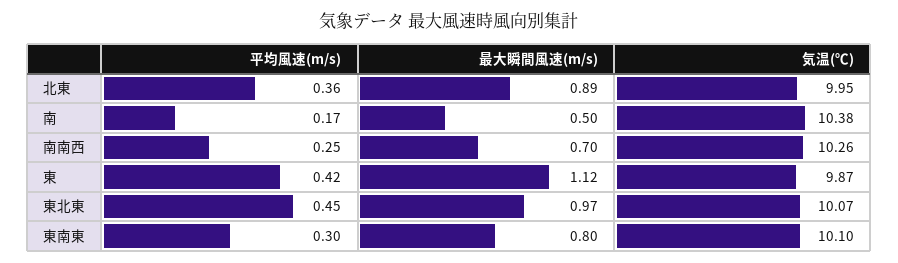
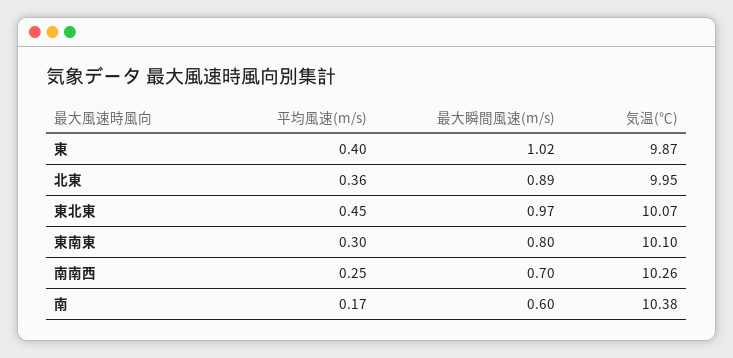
  {
    "平均風速(m/s)": {
      "北東": 0.36,
      "南": 0.17,
      "南南西": 0.25,
-     "東": 0.42,
+     "東": 0.4,
      "東北東": 0.45,
      "東南東": 0.3
    },
    "最大瞬間風速(m/s)": {
      "北東": 0.89,
-     "南": 0.5,
+     "南": 0.6,
      "南南西": 0.7,
-     "東": 1.12,
+     "東": 1.02,
      "東北東": 0.97,
      "東南東": 0.8
    },
    "気温(℃)": {
      "北東": 9.95,
      "南": 10.38,
      "南南西": 10.26,
      "東": 9.87,
      "東北東": 10.07,
      "東南東": 10.1
    }
  }

